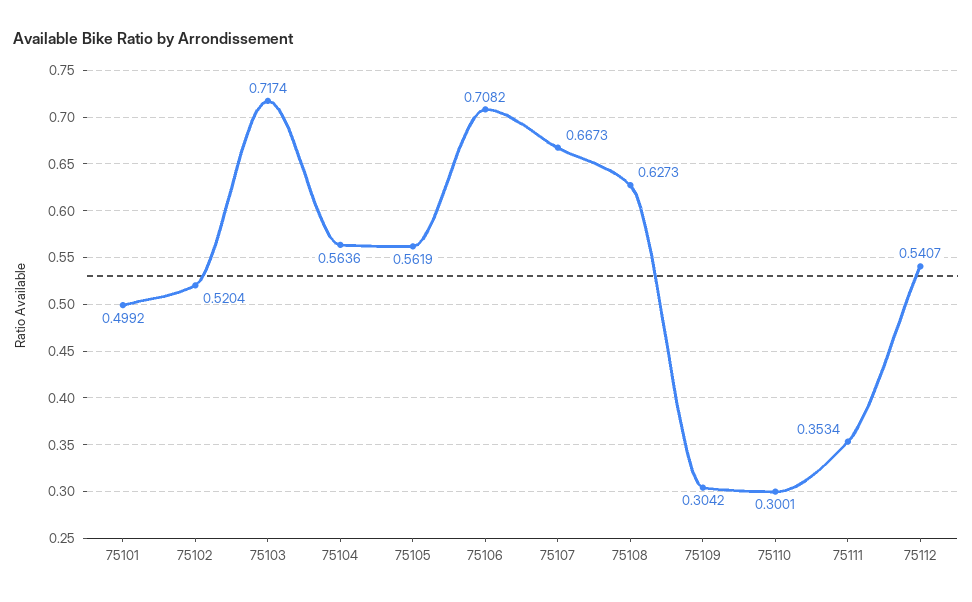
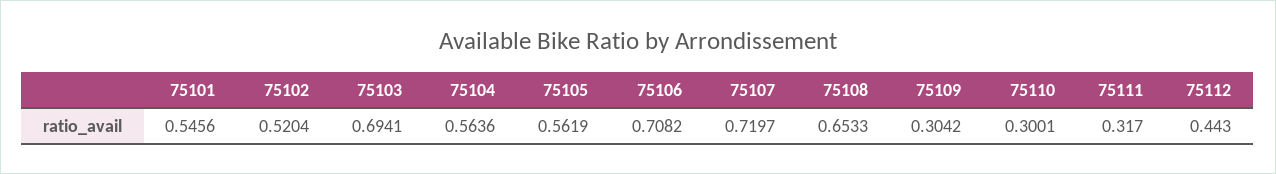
  {
-   "75101": 0.4992,
+   "75101": 0.5456,
    "75102": 0.5204,
-   "75103": 0.7174,
+   "75103": 0.6941,
    "75104": 0.5636,
    "75105": 0.5619,
    "75106": 0.7082,
-   "75107": 0.6673,
+   "75107": 0.7197,
-   "75108": 0.6273,
+   "75108": 0.6533,
    "75109": 0.3042,
    "75110": 0.3001,
-   "75111": 0.3534,
+   "75111": 0.317,
-   "75112": 0.5407
+   "75112": 0.443
  }

